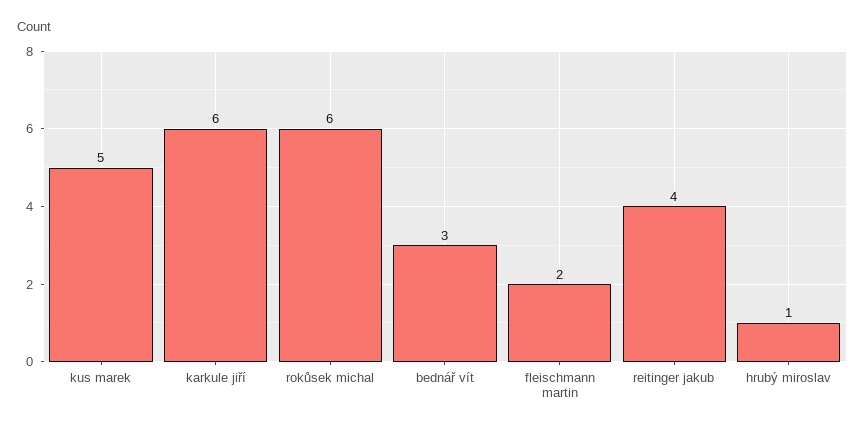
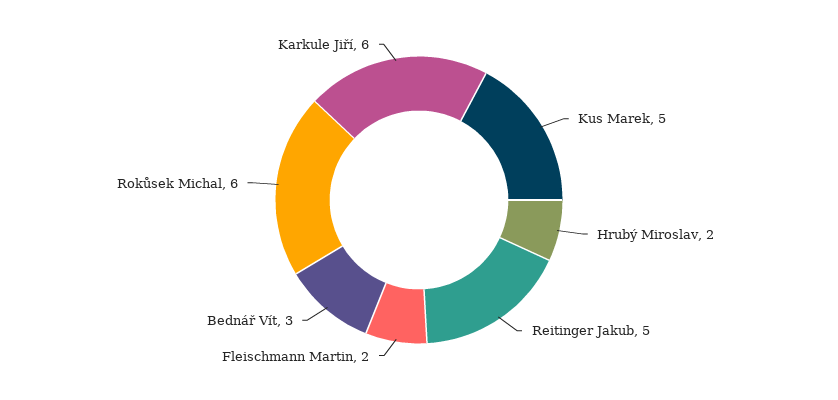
  {
    "kus marek": 5,
    "karkule jiří": 6,
    "rokůsek michal": 6,
    "bednář vít": 3,
    "fleischmann martin": 2,
-   "reitinger jakub": 4,
+   "reitinger jakub": 5,
-   "hrubý miroslav": 1
+   "hrubý miroslav": 2
  }

